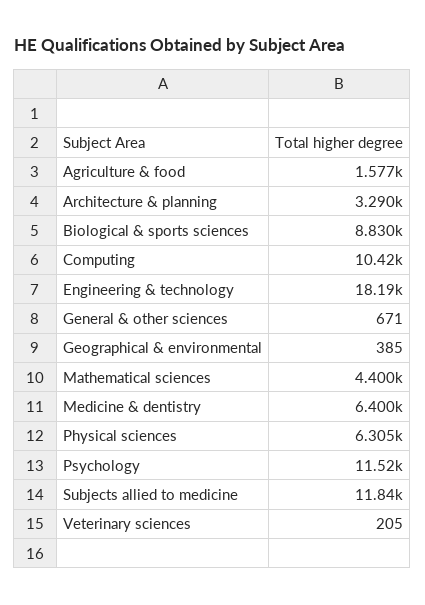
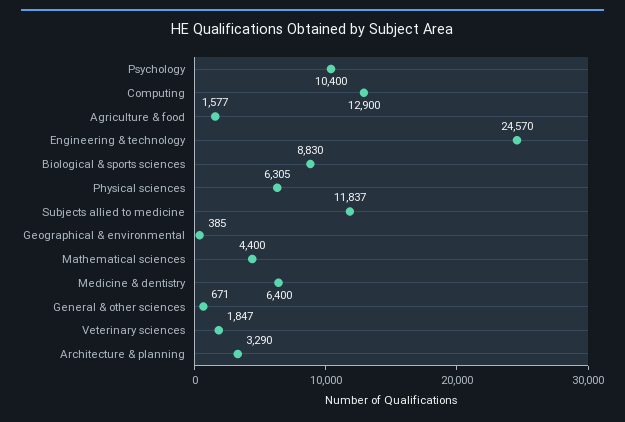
  {
    "Agriculture & food": 1577,
    "Architecture & planning": 3290,
    "Biological & sports sciences": 8830,
-   "Computing": 10420,
+   "Computing": 12900,
-   "Engineering & technology": 18190,
+   "Engineering & technology": 24570,
    "General & other sciences": 671,
    "Geographical & environmental": 385,
    "Mathematical sciences": 4400,
    "Medicine & dentistry": 6400,
    "Physical sciences": 6305,
-   "Psychology": 11520,
+   "Psychology": 10400,
    "Subjects allied to medicine": 11837,
-   "Veterinary sciences": 205
+   "Veterinary sciences": 1847
  }

